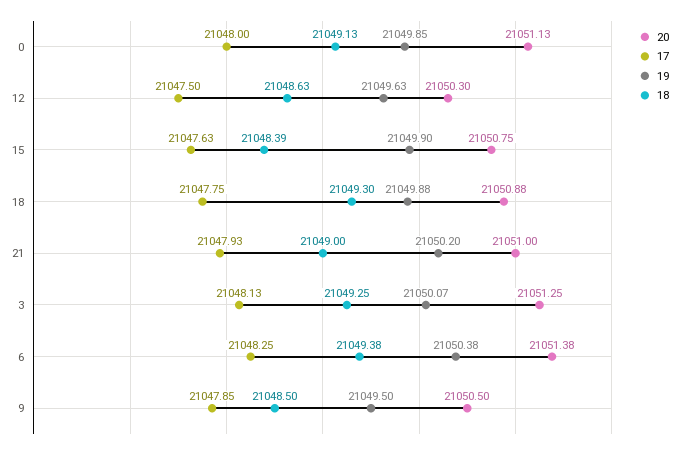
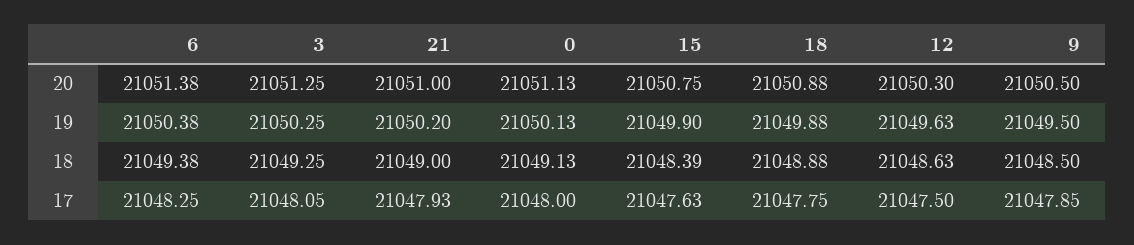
  {
    "20": {
      "0": 21051.13,
      "12": 21050.3,
      "15": 21050.75,
      "18": 21050.88,
      "21": 21051,
      "3": 21051.25,
      "6": 21051.38,
      "9": 21050.5
    },
    "17": {
      "0": 21048,
      "12": 21047.5,
      "15": 21047.63,
      "18": 21047.75,
      "21": 21047.93,
-     "3": 21048.13,
+     "3": 21048.05,
      "6": 21048.25,
      "9": 21047.85
    },
    "19": {
-     "0": 21049.85,
+     "0": 21050.13,
      "12": 21049.63,
      "15": 21049.9,
      "18": 21049.88,
      "21": 21050.2,
-     "3": 21050.07,
+     "3": 21050.25,
      "6": 21050.38,
      "9": 21049.5
    },
    "18": {
      "0": 21049.13,
      "12": 21048.63,
      "15": 21048.39,
-     "18": 21049.3,
+     "18": 21048.88,
      "21": 21049,
      "3": 21049.25,
      "6": 21049.38,
      "9": 21048.5
    }
  }

